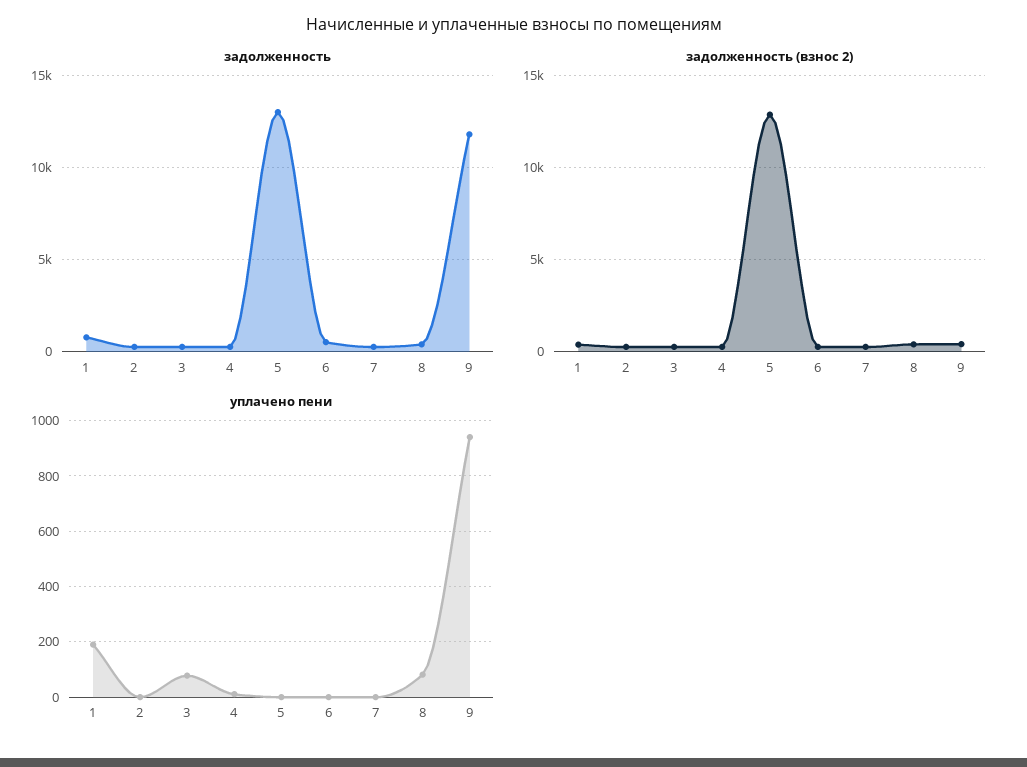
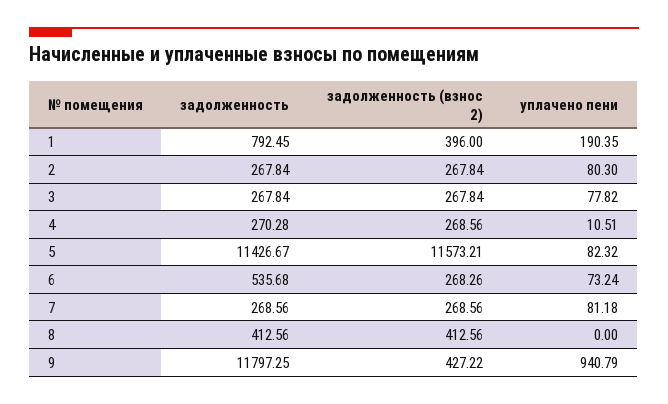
  {
    "задолженность": {
      "1": 792.45,
      "2": 267.84,
      "3": 267.84,
      "4": 270.28,
-     "5": 13000,
+     "5": 11426.67,
      "6": 535.68,
      "7": 268.56,
      "8": 412.56,
      "9": 11797.25
    },
    "задолженность (взнос 2)": {
      "1": 396,
      "2": 267.84,
      "3": 267.84,
      "4": 268.56,
-     "5": 13000,
+     "5": 11573.21,
      "6": 268.26,
      "7": 268.56,
      "8": 412.56,
      "9": 427.22
    },
    "уплачено пени": {
      "1": 190.35,
-     "2": 0,
+     "2": 80.3,
      "3": 77.82,
      "4": 10.51,
-     "5": 0,
+     "5": 82.32,
-     "6": 0,
+     "6": 73.24,
-     "7": 0,
+     "7": 81.18,
-     "8": 75,
+     "8": 0,
      "9": 940.79
    }
  }

